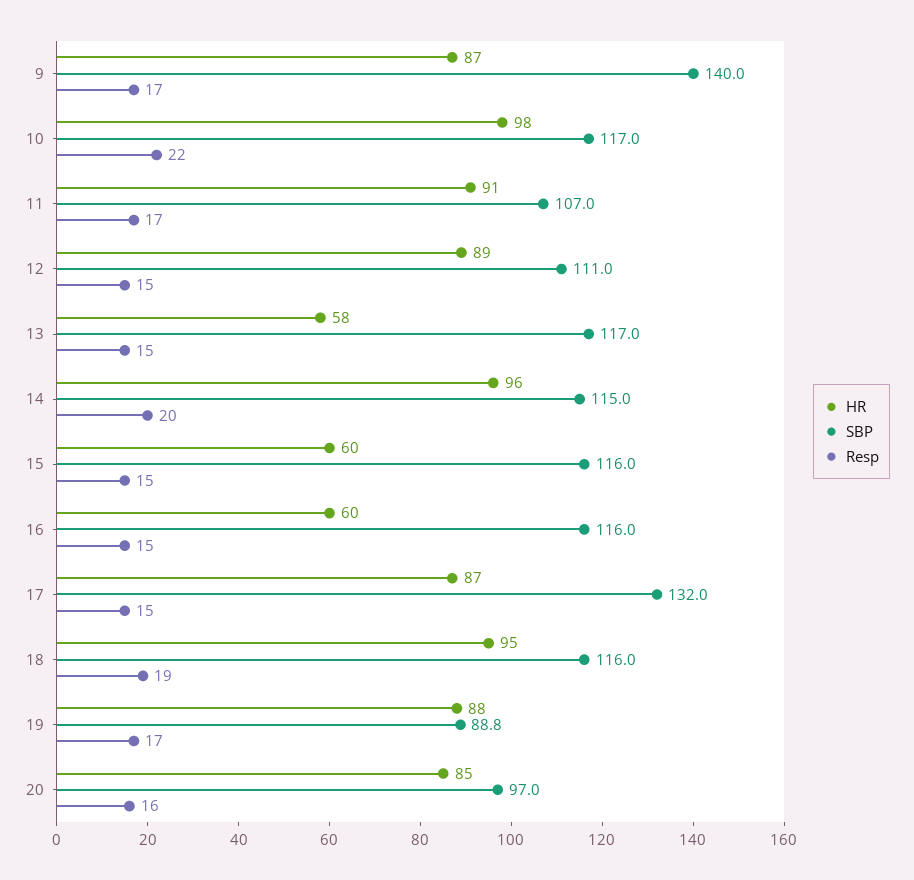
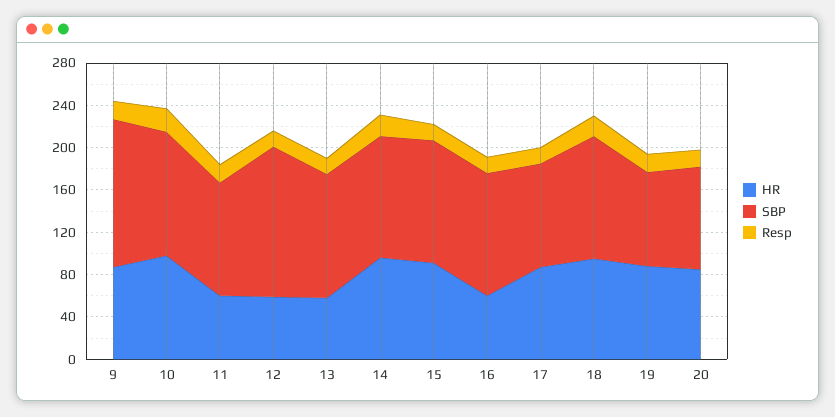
  {
    "HR": {
      "9": 87,
      "10": 98,
-     "11": 91,
+     "11": 60,
-     "12": 89,
+     "12": 60,
      "13": 58,
      "14": 96,
-     "15": 60,
+     "15": 90,
      "16": 60,
      "17": 87,
      "18": 95,
      "19": 88,
      "20": 85
    },
    "SBP": {
      "9": 140,
      "10": 117,
      "11": 107,
-     "12": 111,
+     "12": 140,
      "13": 117,
      "14": 115,
      "15": 116,
      "16": 116,
-     "17": 132,
+     "17": 100,
      "18": 116,
      "19": 88.8,
      "20": 97
    },
    "Resp": {
      "9": 17,
      "10": 22,
      "11": 17,
      "12": 15,
      "13": 15,
      "14": 20,
      "15": 15,
      "16": 15,
      "17": 15,
      "18": 19,
      "19": 17,
      "20": 16
    }
  }

